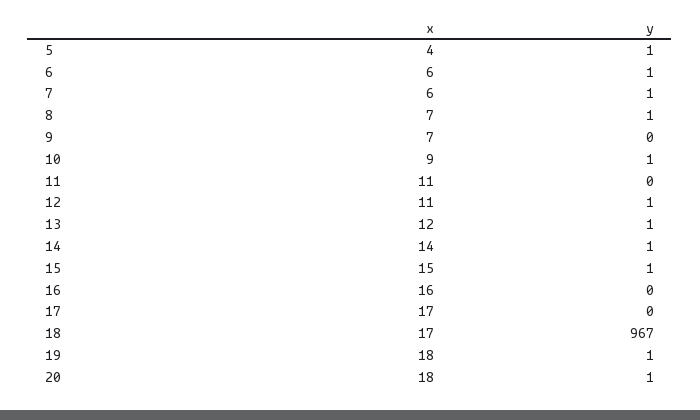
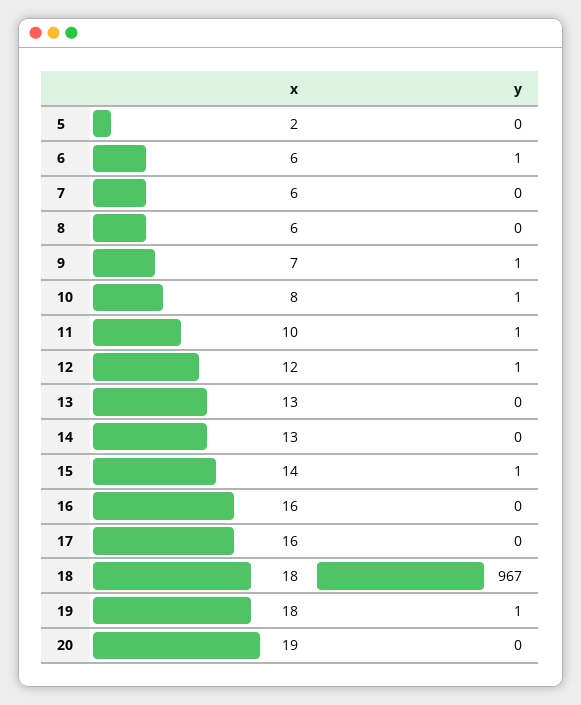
  {
    "x": {
-     "5": 4,
+     "5": 2,
      "6": 6,
      "7": 6,
-     "8": 7,
+     "8": 6,
      "9": 7,
-     "10": 9,
+     "10": 8,
-     "11": 11,
+     "11": 10,
-     "12": 11,
+     "12": 12,
-     "13": 12,
+     "13": 13,
-     "14": 14,
+     "14": 13,
-     "15": 15,
+     "15": 14,
      "16": 16,
-     "17": 17,
+     "17": 16,
-     "18": 17,
+     "18": 18,
      "19": 18,
-     "20": 18
+     "20": 19
    },
    "y": {
-     "5": 1,
+     "5": 0,
      "6": 1,
-     "7": 1,
+     "7": 0,
-     "8": 1,
+     "8": 0,
-     "9": 0,
+     "9": 1,
      "10": 1,
-     "11": 0,
+     "11": 1,
      "12": 1,
-     "13": 1,
+     "13": 0,
-     "14": 1,
+     "14": 0,
      "15": 1,
      "16": 0,
      "17": 0,
      "18": 967,
      "19": 1,
-     "20": 1
+     "20": 0
    }
  }

